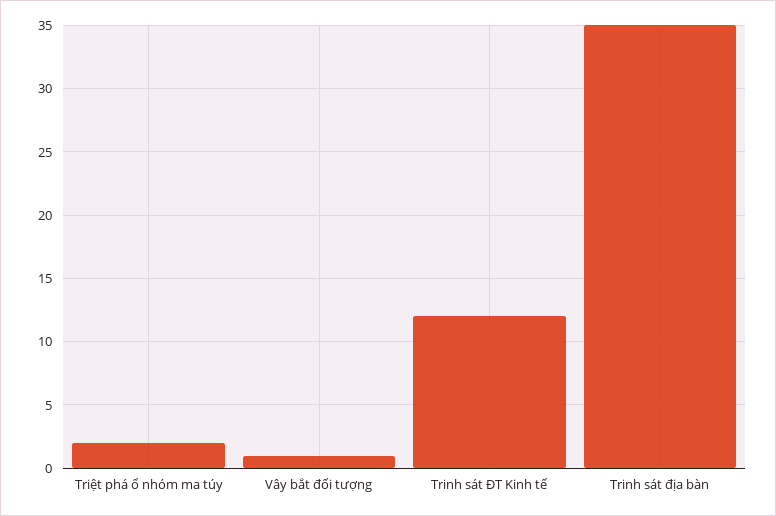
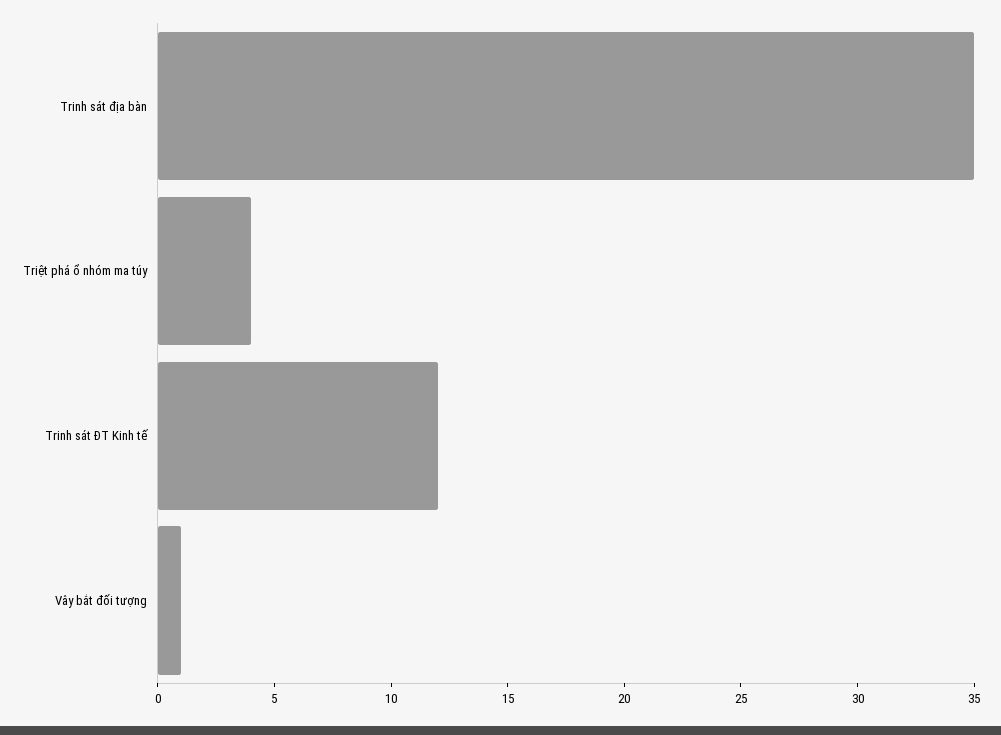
  {
-   "Triệt phá ổ nhóm ma túy": 2,
+   "Triệt phá ổ nhóm ma túy": 4,
    "Vây bắt đối tượng": 1,
    "Trinh sát ĐT Kinh tế": 12,
    "Trinh sát địa bàn": 35
  }

